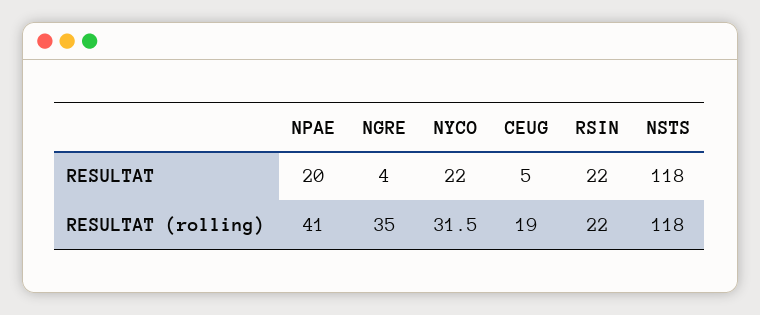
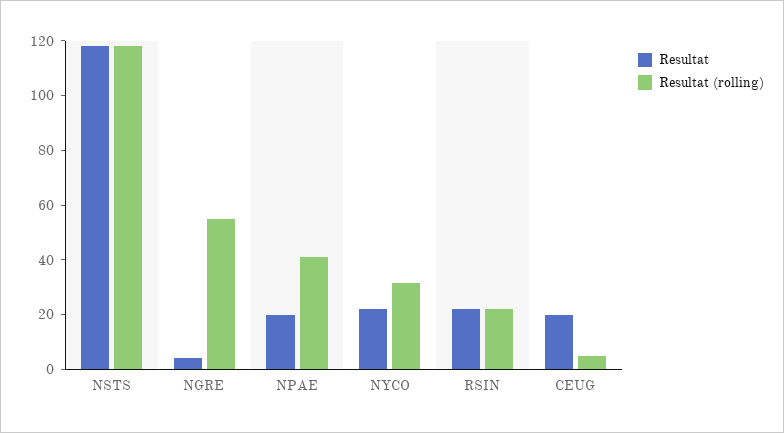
  {
    "RESULTAT": {
      "NPAE": 20,
      "NGRE": 4,
      "NYCO": 22,
-     "CEUG": 5,
+     "CEUG": 20,
      "RSIN": 22,
      "NSTS": 118
    },
    "RESULTAT (rolling)": {
      "NPAE": 41,
-     "NGRE": 35,
+     "NGRE": 55,
      "NYCO": 31.5,
-     "CEUG": 19,
+     "CEUG": 5,
      "RSIN": 22,
      "NSTS": 118
    }
  }

